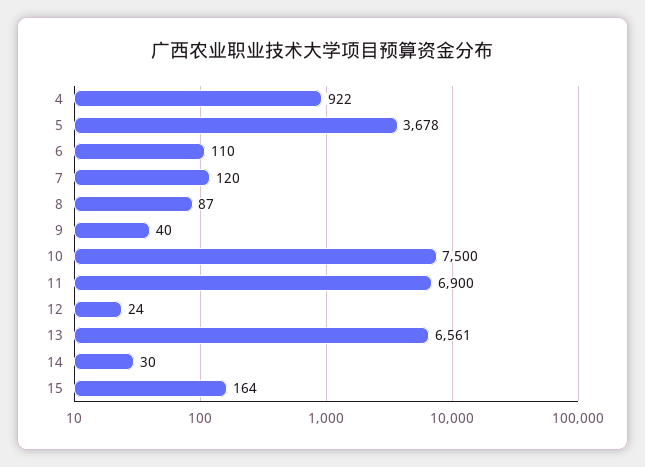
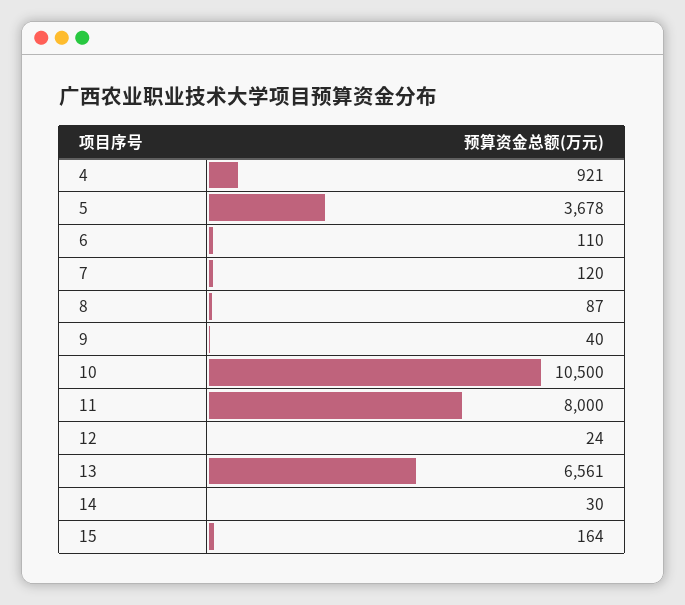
  {
-   "4": 922,
+   "4": 921,
    "5": 3678,
    "6": 110,
    "7": 120,
    "8": 87,
    "9": 40,
-   "10": 7500,
+   "10": 10500,
-   "11": 6900,
+   "11": 8000,
    "12": 24,
    "13": 6561,
    "14": 30,
    "15": 164
  }

